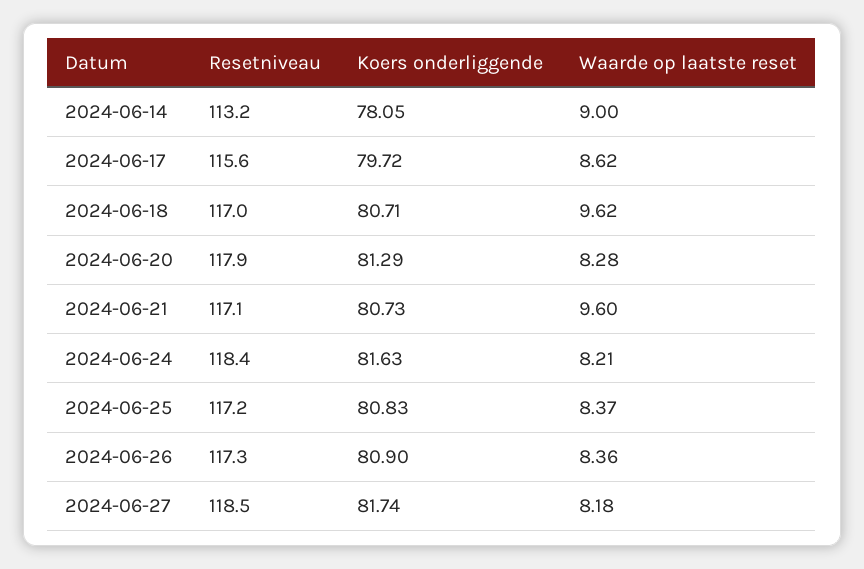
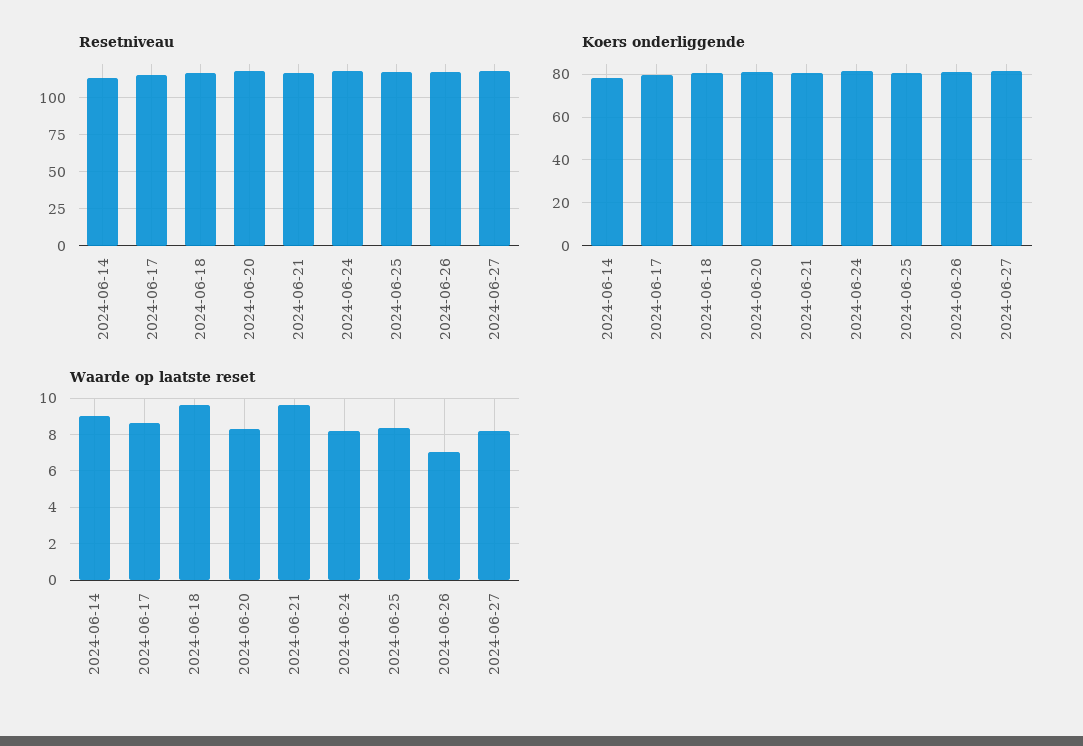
  {
    "Resetniveau": {
      "2024-06-14": 113.2,
      "2024-06-17": 115.6,
      "2024-06-18": 117,
      "2024-06-20": 117.9,
      "2024-06-21": 117.1,
      "2024-06-24": 118.4,
      "2024-06-25": 117.2,
      "2024-06-26": 117.3,
      "2024-06-27": 118.5
    },
    "Koers onderliggende": {
      "2024-06-14": 78.05,
      "2024-06-17": 79.72,
      "2024-06-18": 80.71,
      "2024-06-20": 81.29,
      "2024-06-21": 80.73,
      "2024-06-24": 81.63,
      "2024-06-25": 80.83,
      "2024-06-26": 80.9,
      "2024-06-27": 81.74
    },
    "Waarde op laatste reset": {
      "2024-06-14": 9,
      "2024-06-17": 8.62,
      "2024-06-18": 9.62,
      "2024-06-20": 8.28,
      "2024-06-21": 9.6,
      "2024-06-24": 8.21,
      "2024-06-25": 8.37,
-     "2024-06-26": 8.36,
+     "2024-06-26": 7,
      "2024-06-27": 8.18
    }
  }

